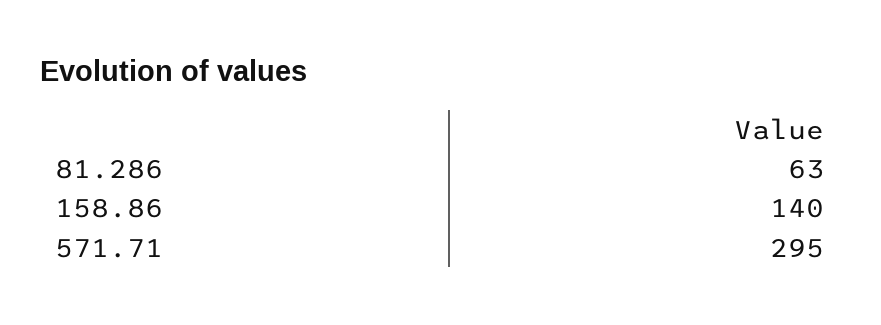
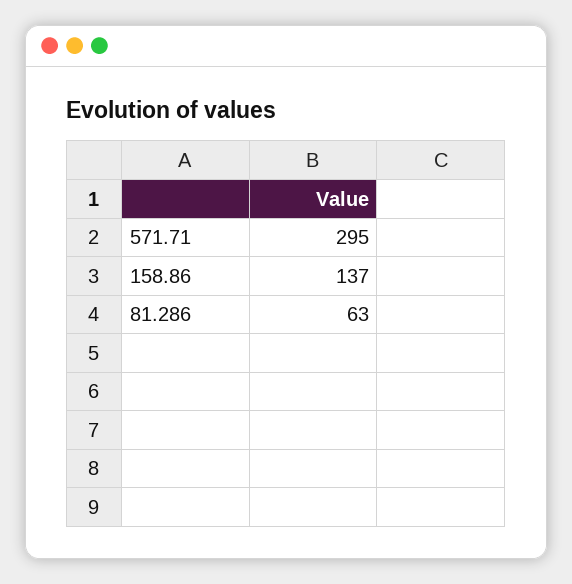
  {
    "81.286": 63,
-   "158.86": 140,
+   "158.86": 137,
    "571.71": 295
  }

